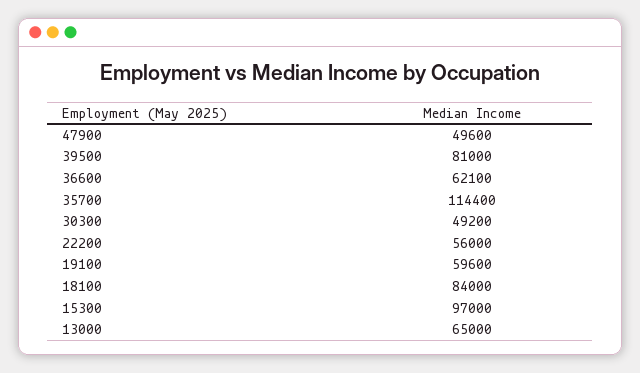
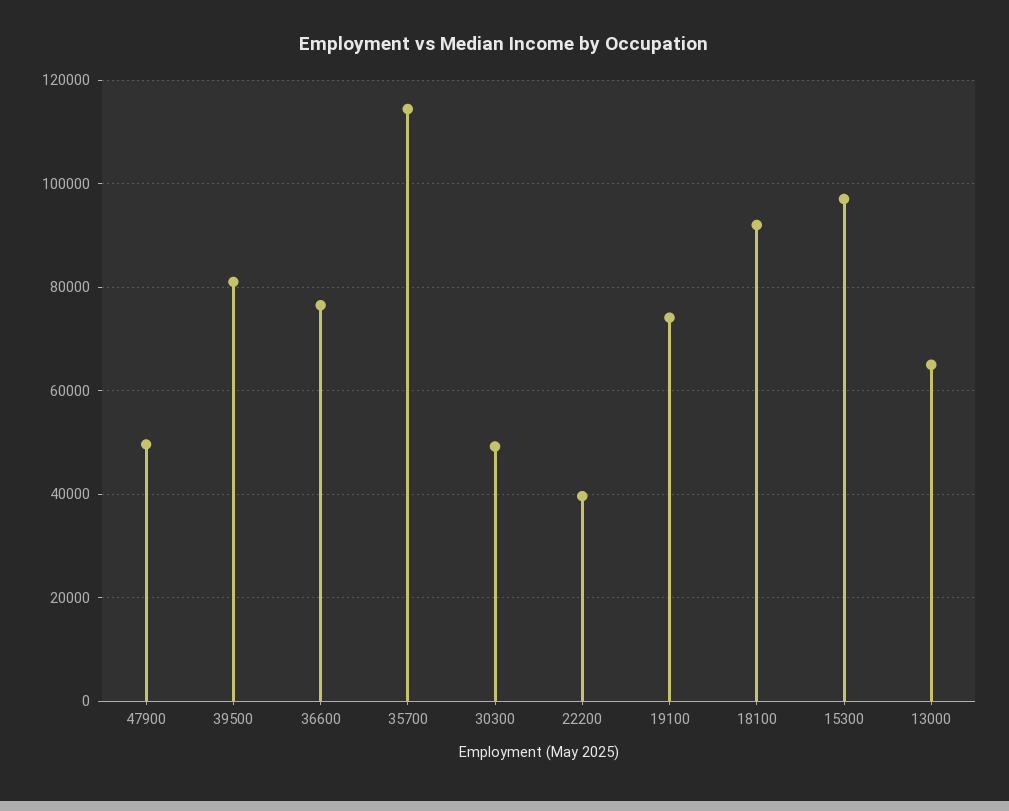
  {
    "47900": 49600,
    "39500": 81000,
-   "36600": 62100,
+   "36600": 76000,
    "35700": 114400,
    "30300": 49200,
-   "22200": 56000,
+   "22200": 40000,
-   "19100": 59600,
+   "19100": 74000,
-   "18100": 84000,
+   "18100": 92000,
    "15300": 97000,
    "13000": 65000
  }

